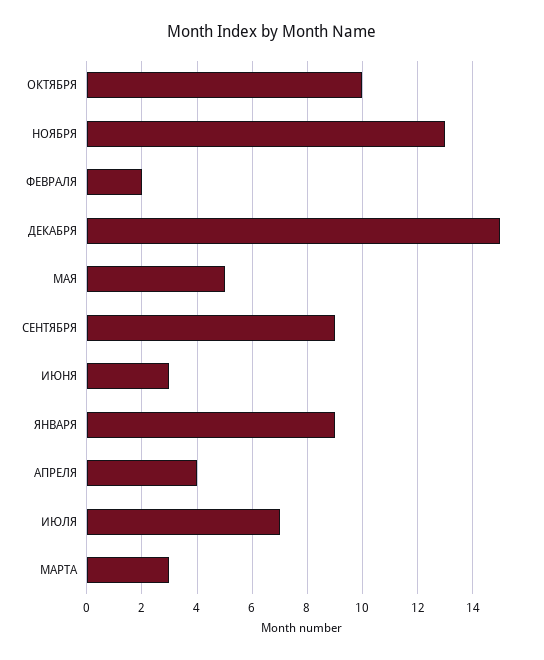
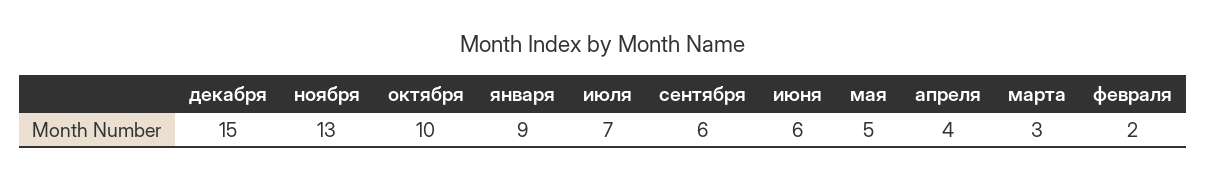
  {
    "ОКТЯБРЯ": 10,
    "НОЯБРЯ": 13,
    "ФЕВРАЛЯ": 2,
    "ДЕКАБРЯ": 15,
    "МАЯ": 5,
-   "СЕНТЯБРЯ": 9,
+   "СЕНТЯБРЯ": 6,
-   "ИЮНЯ": 3,
+   "ИЮНЯ": 6,
    "ЯНВАРЯ": 9,
    "АПРЕЛЯ": 4,
    "ИЮЛЯ": 7,
    "МАРТА": 3
  }

